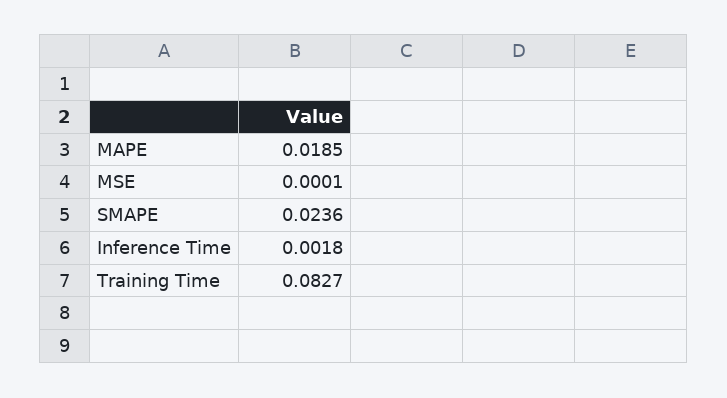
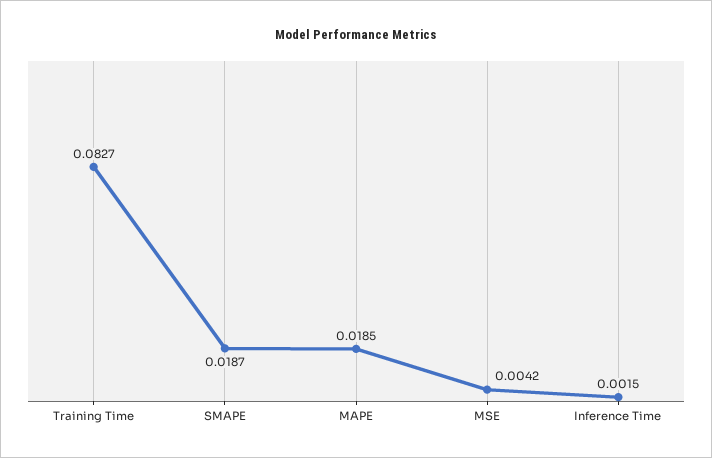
  {
    "MAPE": 0.0185,
-   "MSE": 0.0001,
+   "MSE": 0.0042,
-   "SMAPE": 0.0236,
+   "SMAPE": 0.0187,
-   "Inference Time": 0.0018,
+   "Inference Time": 0.0015,
    "Training Time": 0.0827
  }

